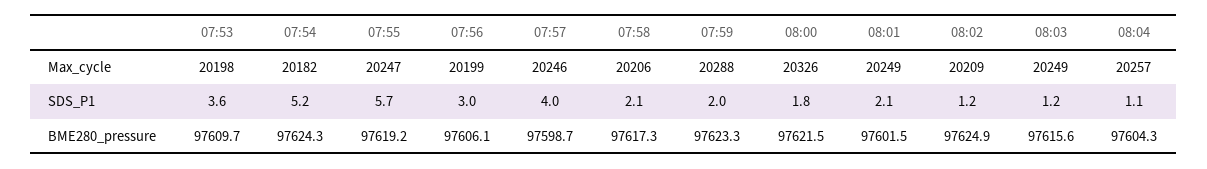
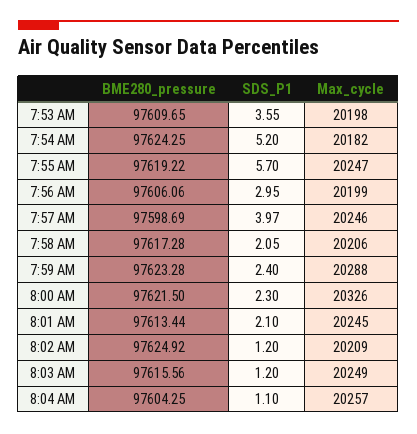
  {
    "07:53": {
      "Max_cycle": 20198,
      "SDS_P1": 3.55,
      "BME280_pressure": 97609.65
    },
    "07:54": {
      "Max_cycle": 20182,
      "SDS_P1": 5.2,
      "BME280_pressure": 97624.25
    },
    "07:55": {
      "Max_cycle": 20247,
      "SDS_P1": 5.7,
      "BME280_pressure": 97619.22
    },
    "07:56": {
      "Max_cycle": 20199,
      "SDS_P1": 2.95,
      "BME280_pressure": 97606.06
    },
    "07:57": {
      "Max_cycle": 20246,
      "SDS_P1": 3.97,
      "BME280_pressure": 97598.69
    },
    "07:58": {
      "Max_cycle": 20206,
      "SDS_P1": 2.05,
      "BME280_pressure": 97617.28
    },
    "07:59": {
      "Max_cycle": 20288,
-     "SDS_P1": 2,
+     "SDS_P1": 2.4,
      "BME280_pressure": 97623.28
    },
    "08:00": {
      "Max_cycle": 20326,
-     "SDS_P1": 1.8,
+     "SDS_P1": 2.3,
      "BME280_pressure": 97621.5
    },
    "08:01": {
-     "Max_cycle": 20249,
+     "Max_cycle": 20245,
      "SDS_P1": 2.1,
-     "BME280_pressure": 97601.5
+     "BME280_pressure": 97613.44
    },
    "08:02": {
      "Max_cycle": 20209,
      "SDS_P1": 1.2,
      "BME280_pressure": 97624.92
    },
    "08:03": {
      "Max_cycle": 20249,
      "SDS_P1": 1.2,
      "BME280_pressure": 97615.56
    },
    "08:04": {
      "Max_cycle": 20257,
      "SDS_P1": 1.1,
      "BME280_pressure": 97604.25
    }
  }

